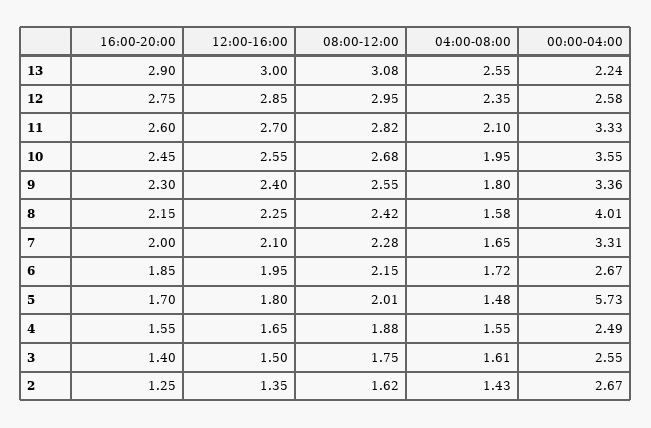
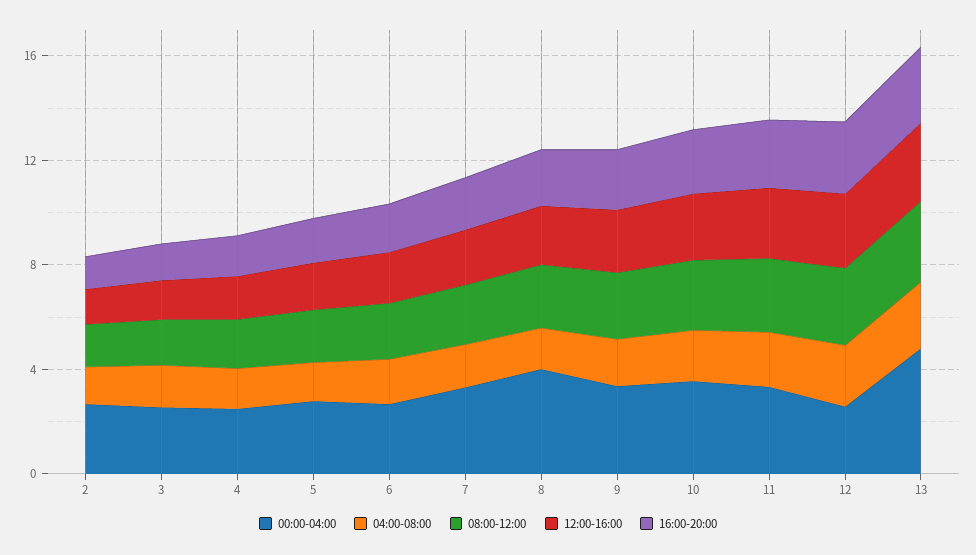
  {
    "16:00-20:00": {
      "13": 2.9,
      "12": 2.75,
      "11": 2.6,
      "10": 2.45,
      "9": 2.3,
      "8": 2.15,
      "7": 2,
      "6": 1.85,
      "5": 1.7,
      "4": 1.55,
      "3": 1.4,
      "2": 1.25
    },
    "12:00-16:00": {
      "13": 3,
      "12": 2.85,
      "11": 2.7,
      "10": 2.55,
      "9": 2.4,
      "8": 2.25,
      "7": 2.1,
      "6": 1.95,
      "5": 1.8,
      "4": 1.65,
      "3": 1.5,
      "2": 1.35
    },
    "08:00-12:00": {
      "13": 3.08,
      "12": 2.95,
      "11": 2.82,
      "10": 2.68,
      "9": 2.55,
      "8": 2.42,
      "7": 2.28,
      "6": 2.15,
      "5": 2.01,
      "4": 1.88,
      "3": 1.75,
      "2": 1.62
    },
    "04:00-08:00": {
      "13": 2.55,
      "12": 2.35,
      "11": 2.1,
      "10": 1.95,
      "9": 1.8,
      "8": 1.58,
      "7": 1.65,
      "6": 1.72,
      "5": 1.48,
      "4": 1.55,
      "3": 1.61,
      "2": 1.43
    },
    "00:00-04:00": {
-     "13": 2.24,
+     "13": 5,
      "12": 2.58,
      "11": 3.33,
      "10": 3.55,
      "9": 3.36,
      "8": 4.01,
      "7": 3.31,
      "6": 2.67,
-     "5": 5.73,
+     "5": 3,
      "4": 2.49,
      "3": 2.55,
      "2": 2.67
    }
  }

